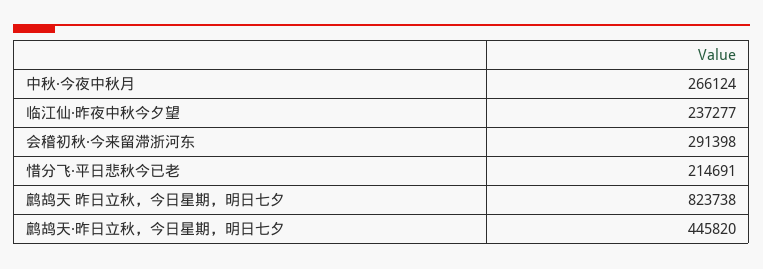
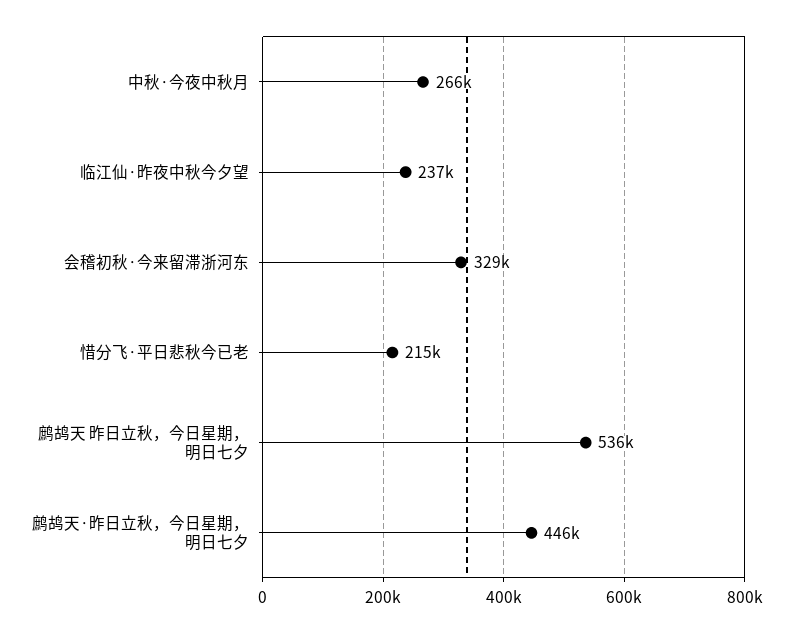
  {
    "中秋·今夜中秋月": 266124,
    "临江仙·昨夜中秋今夕望": 237277,
-   "会稽初秋·今来留滞浙河东": 291398,
+   "会稽初秋·今来留滞浙河东": 329000,
    "惜分飞·平日悲秋今已老": 214691,
-   "鹧鸪天 昨日立秋，今日星期，明日七夕": 823738,
+   "鹧鸪天 昨日立秋，今日星期，明日七夕": 536000,
    "鹧鸪天·昨日立秋，今日星期，明日七夕": 445820
  }

